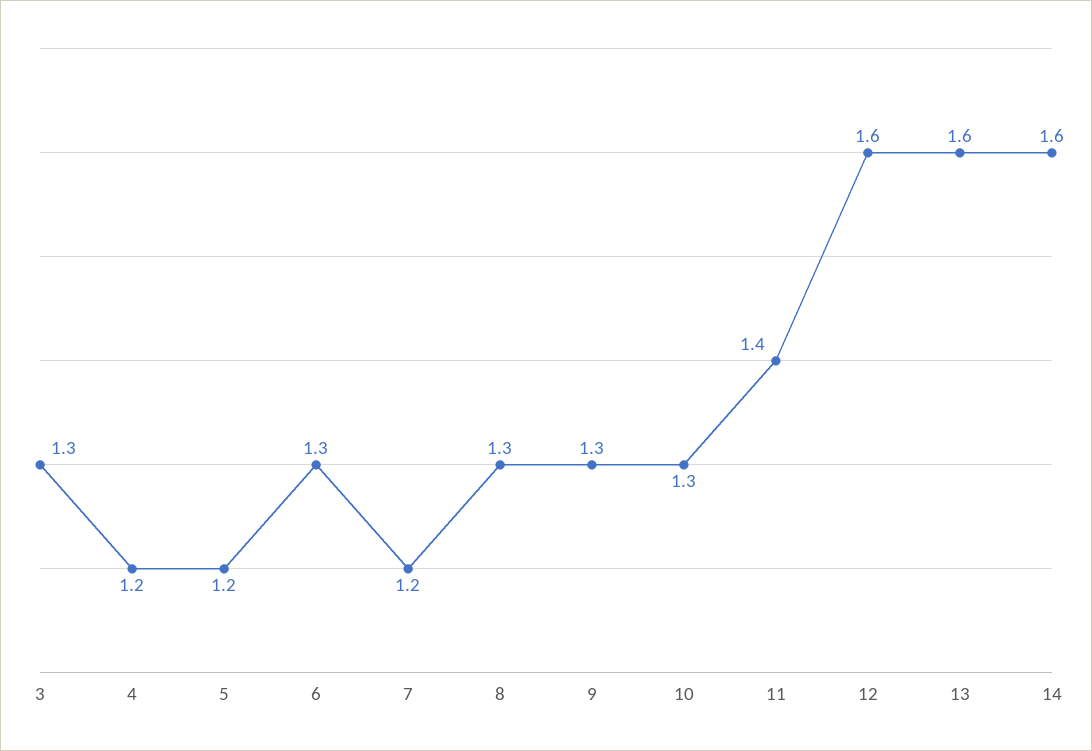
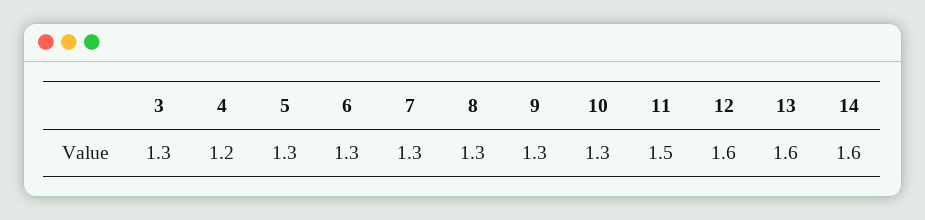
  {
    "3": 1.3,
    "4": 1.2,
-   "5": 1.2,
+   "5": 1.3,
    "6": 1.3,
-   "7": 1.2,
+   "7": 1.3,
    "8": 1.3,
    "9": 1.3,
    "10": 1.3,
-   "11": 1.4,
+   "11": 1.5,
    "12": 1.6,
    "13": 1.6,
    "14": 1.6
  }

